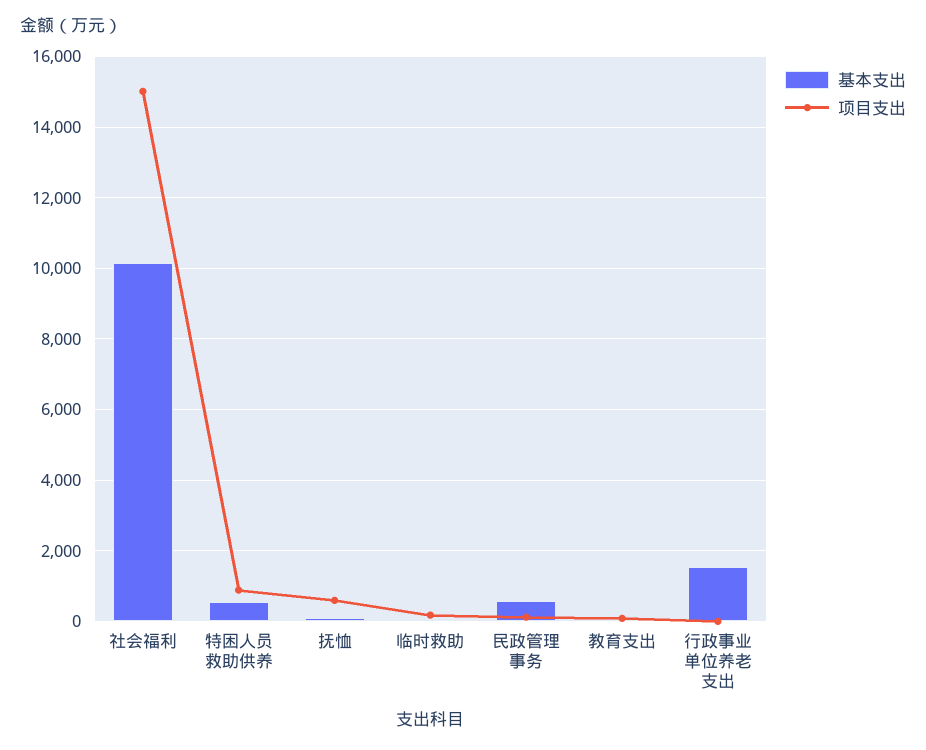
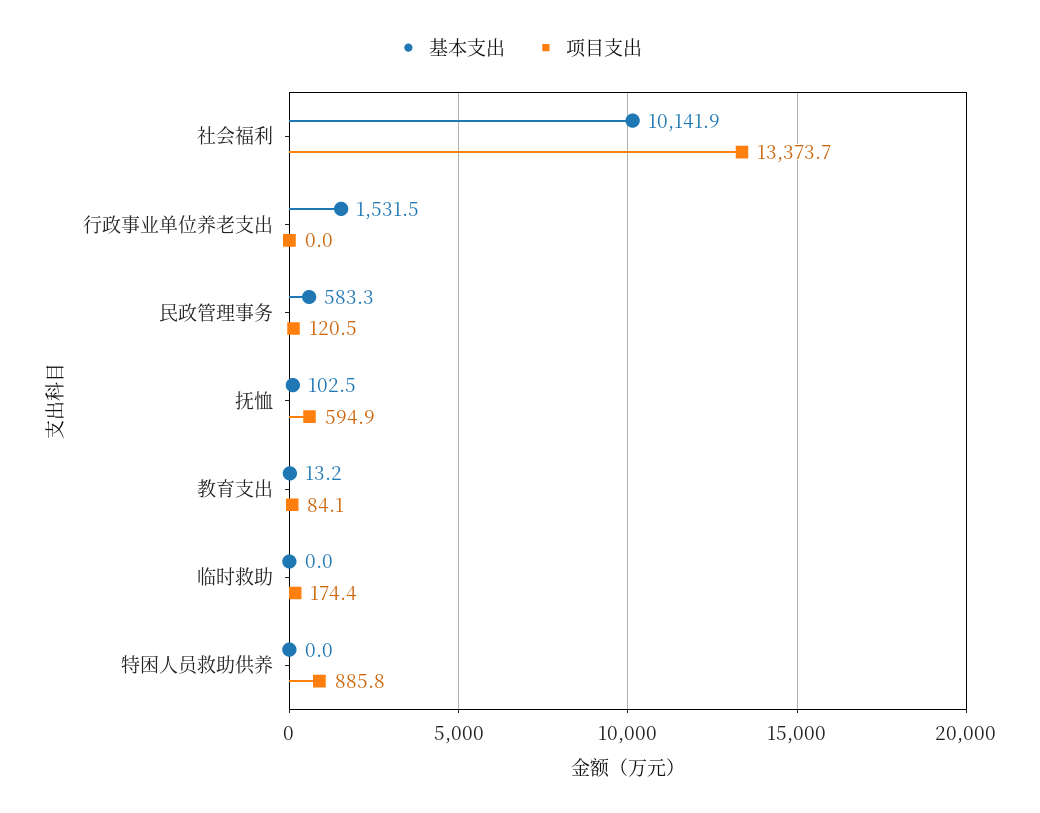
  {
    "基本支出": {
      "社会福利": 10141.9,
-     "特困人员救助供养": 600,
+     "特困人员救助供养": 0,
      "抚恤": 102.5,
      "临时救助": 0,
      "民政管理事务": 583.3,
      "教育支出": 13.2,
      "行政事业单位养老支出": 1531.5
    },
    "项目支出": {
-     "社会福利": 15000,
+     "社会福利": 13373.7,
      "特困人员救助供养": 885.8,
      "抚恤": 594.9,
      "临时救助": 174.4,
      "民政管理事务": 120.5,
      "教育支出": 84.1,
      "行政事业单位养老支出": 0
    }
  }

